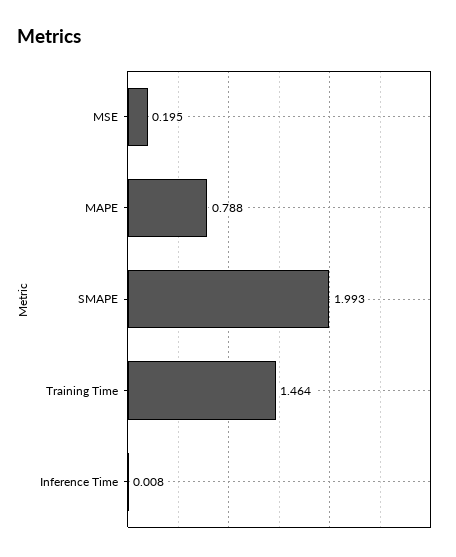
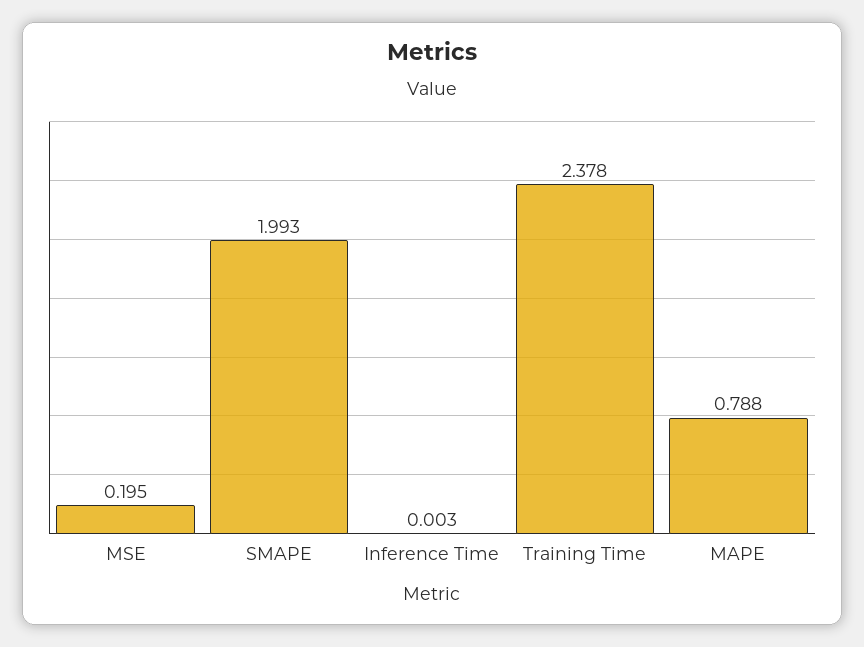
  {
    "MSE": 0.195,
    "MAPE": 0.788,
    "SMAPE": 1.993,
-   "Training Time": 1.464,
+   "Training Time": 2.378,
-   "Inference Time": 0.008
+   "Inference Time": 0.003
  }

